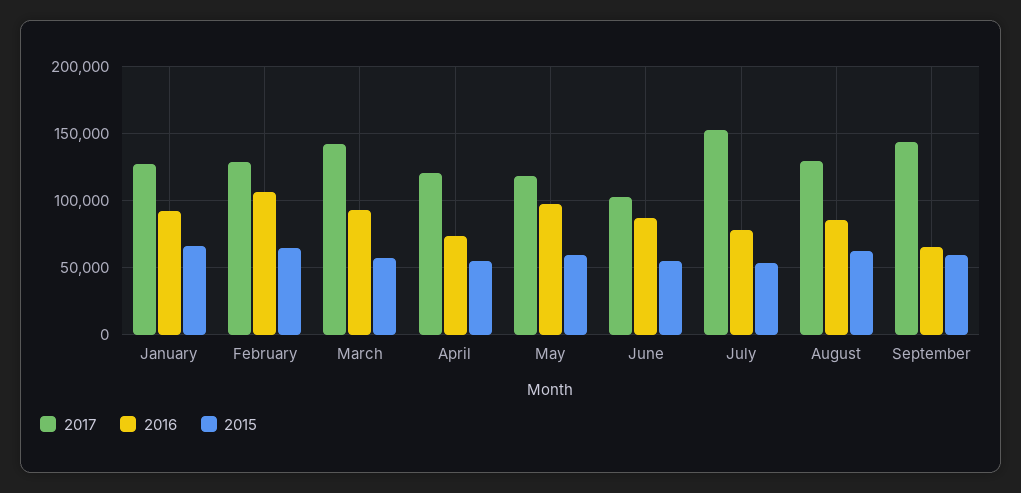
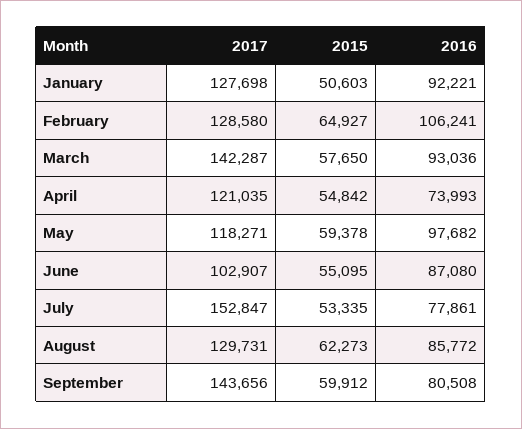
  {
    "2017": {
      "January": 127698,
      "February": 128580,
      "March": 142287,
      "April": 121035,
      "May": 118271,
      "June": 102907,
      "July": 152847,
      "August": 129731,
      "September": 143656
    },
    "2016": {
      "January": 92221,
      "February": 106241,
      "March": 93036,
      "April": 73993,
      "May": 97682,
      "June": 87080,
      "July": 77861,
      "August": 85772,
-     "September": 65000
+     "September": 80508
    },
    "2015": {
-     "January": 65000,
+     "January": 50603,
      "February": 64927,
      "March": 57650,
      "April": 54842,
      "May": 59378,
      "June": 55095,
      "July": 53335,
      "August": 62273,
      "September": 59912
    }
  }

